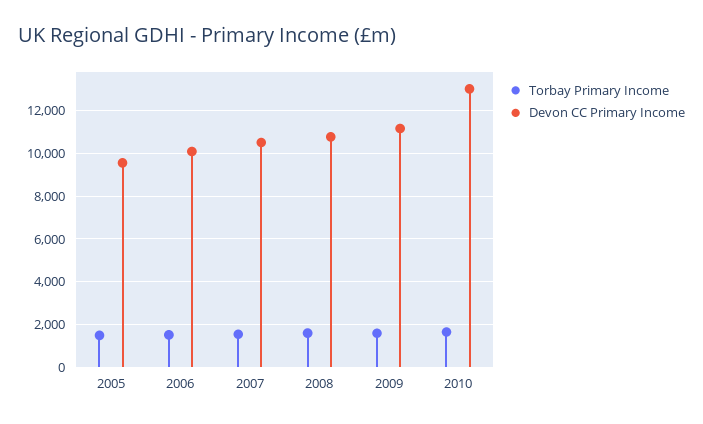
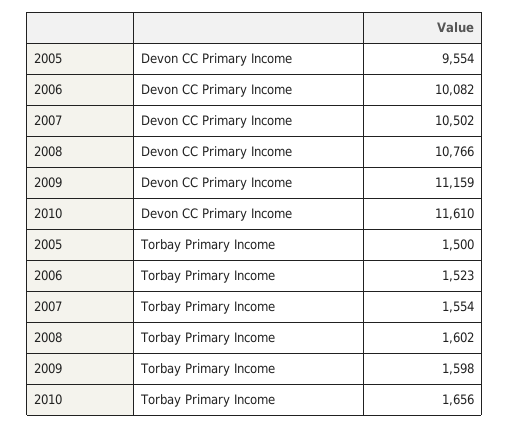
  {
    "Torbay Primary Income": {
      "2005": 1500,
      "2006": 1523,
      "2007": 1554,
      "2008": 1602,
      "2009": 1598,
      "2010": 1656
    },
    "Devon CC Primary Income": {
      "2005": 9554,
      "2006": 10082,
      "2007": 10502,
      "2008": 10766,
      "2009": 11159,
-     "2010": 13000
+     "2010": 11610
    }
  }

